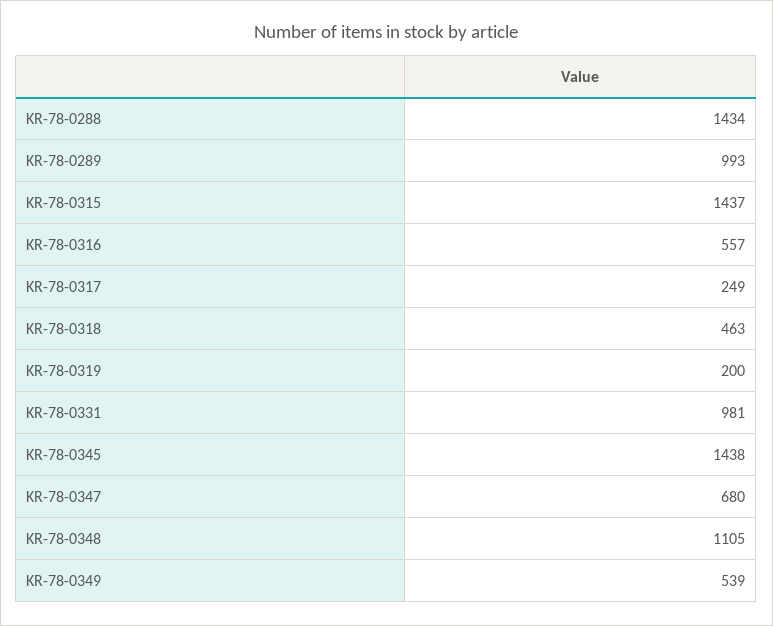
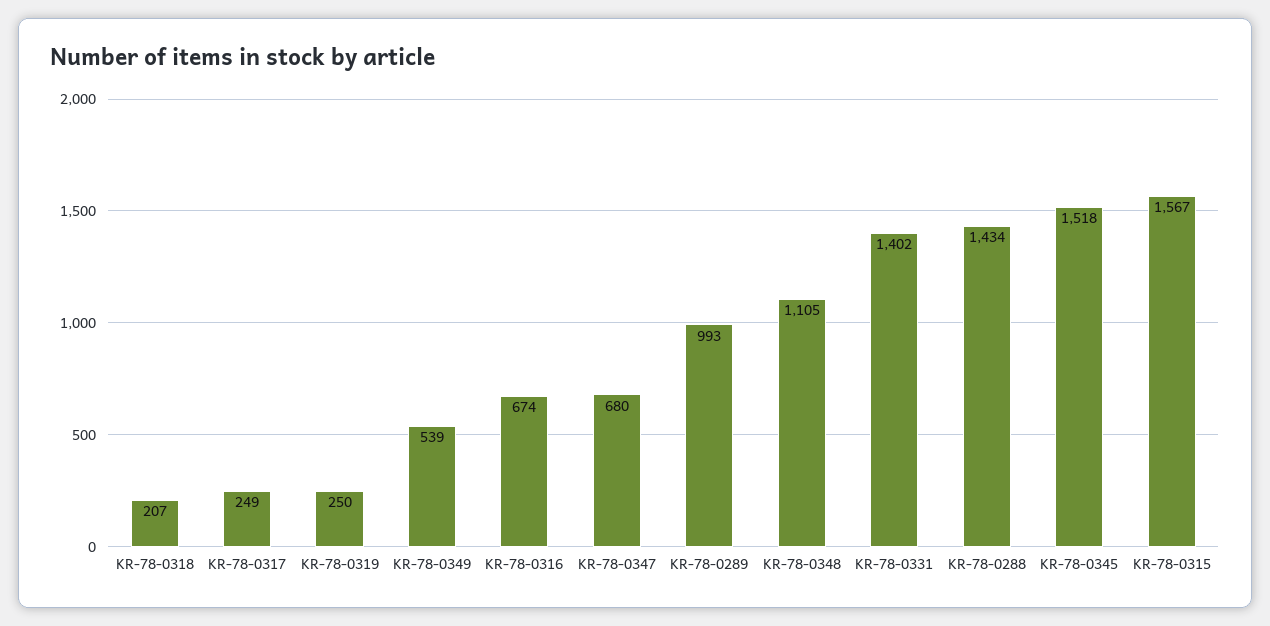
  {
    "KR-78-0288": 1434,
    "KR-78-0289": 993,
-   "KR-78-0315": 1437,
+   "KR-78-0315": 1567,
-   "KR-78-0316": 557,
+   "KR-78-0316": 674,
    "KR-78-0317": 249,
-   "KR-78-0318": 463,
+   "KR-78-0318": 207,
-   "KR-78-0319": 200,
+   "KR-78-0319": 250,
-   "KR-78-0331": 981,
+   "KR-78-0331": 1402,
-   "KR-78-0345": 1438,
+   "KR-78-0345": 1518,
    "KR-78-0347": 680,
    "KR-78-0348": 1105,
    "KR-78-0349": 539
  }

